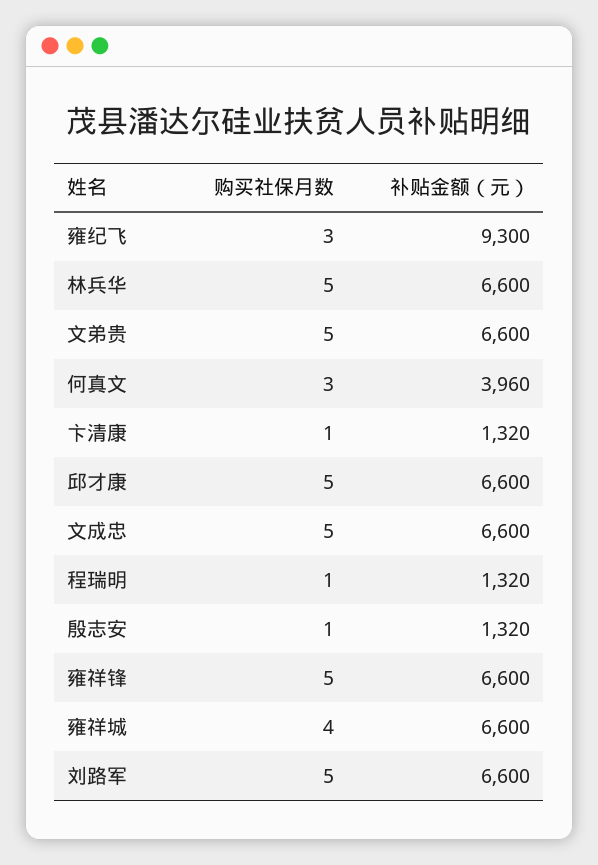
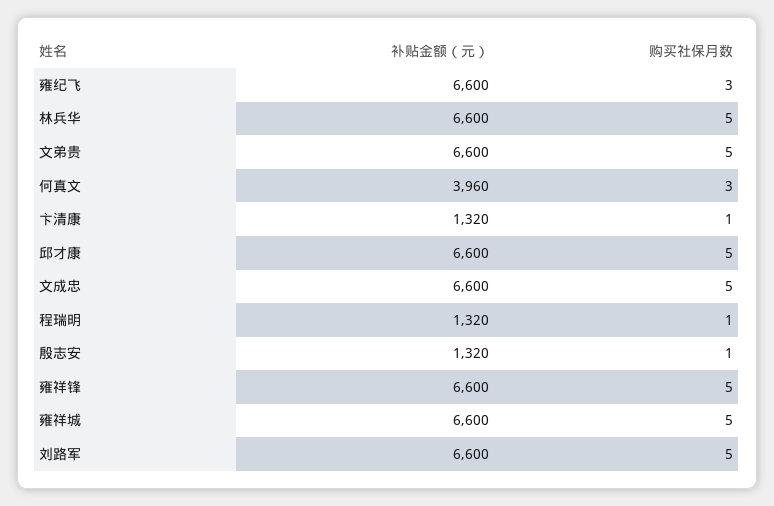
  {
    "购买社保月数": {
      "雍纪飞": 3,
      "林兵华": 5,
      "文弟贵": 5,
      "何真文": 3,
      "卞清康": 1,
      "邱才康": 5,
      "文成忠": 5,
      "程瑞明": 1,
      "殷志安": 1,
      "雍祥锋": 5,
-     "雍祥城": 4,
+     "雍祥城": 5,
      "刘路军": 5
    },
    "补贴金额（元）": {
-     "雍纪飞": 9300,
+     "雍纪飞": 6600,
      "林兵华": 6600,
      "文弟贵": 6600,
      "何真文": 3960,
      "卞清康": 1320,
      "邱才康": 6600,
      "文成忠": 6600,
      "程瑞明": 1320,
      "殷志安": 1320,
      "雍祥锋": 6600,
      "雍祥城": 6600,
      "刘路军": 6600
    }
  }

